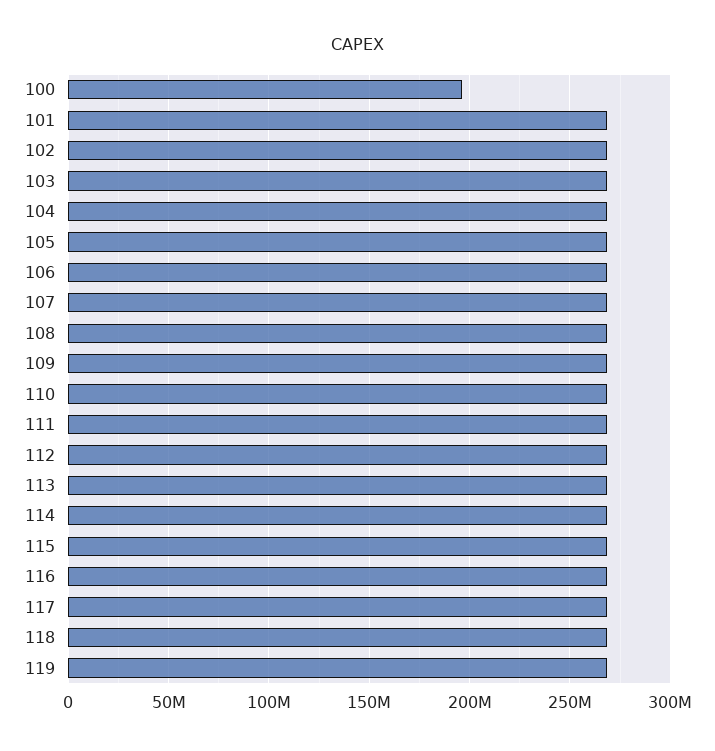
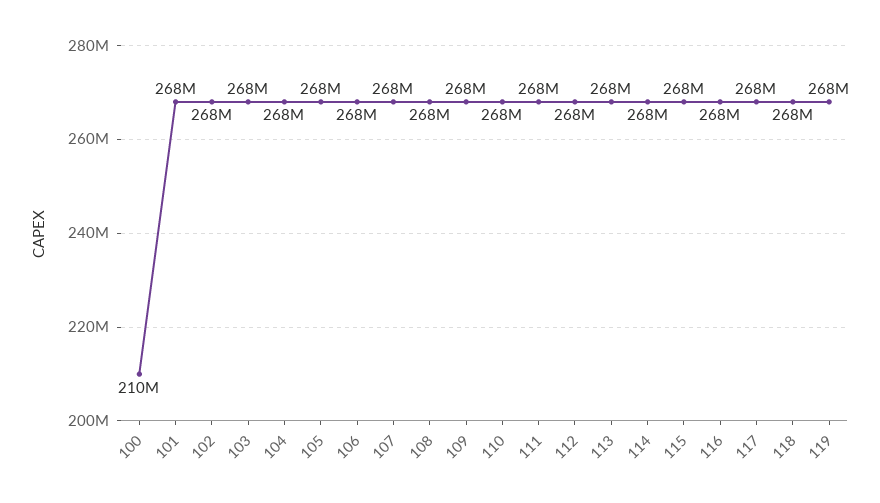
  {
-   "100": 195000000,
+   "100": 210000000,
    "101": 268000000,
    "102": 268000000,
    "103": 268000000,
    "104": 268000000,
    "105": 268000000,
    "106": 268000000,
    "107": 268000000,
    "108": 268000000,
    "109": 268000000,
    "110": 268000000,
    "111": 268000000,
    "112": 268000000,
    "113": 268000000,
    "114": 268000000,
    "115": 268000000,
    "116": 268000000,
    "117": 268000000,
    "118": 268000000,
    "119": 268000000
  }

